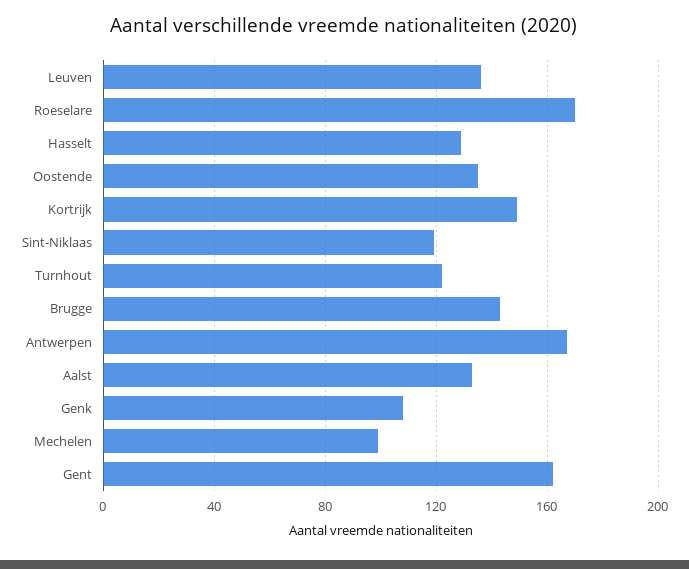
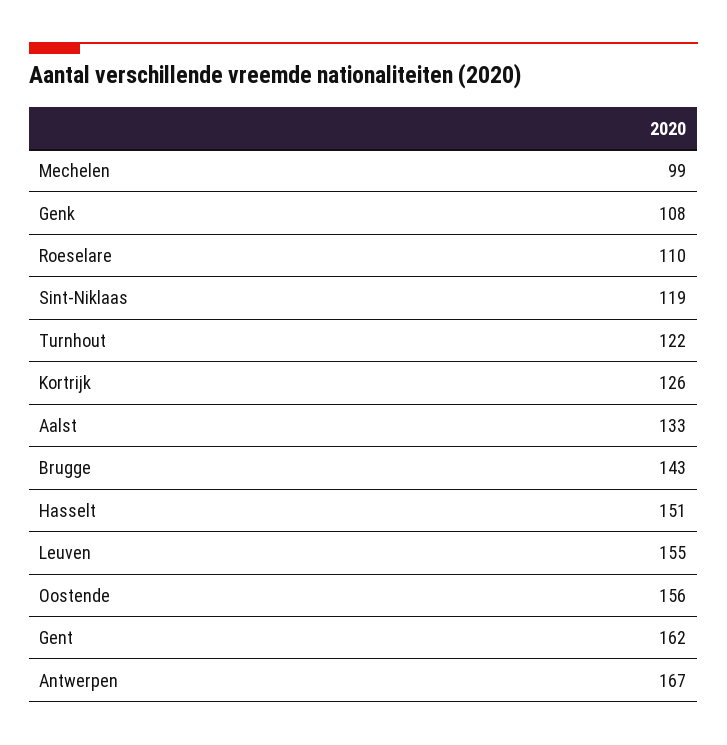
  {
-   "Leuven": 135,
+   "Leuven": 155,
-   "Roeselare": 170,
+   "Roeselare": 110,
-   "Hasselt": 130,
+   "Hasselt": 151,
-   "Oostende": 135,
+   "Oostende": 156,
-   "Kortrijk": 150,
+   "Kortrijk": 126,
    "Sint-Niklaas": 119,
    "Turnhout": 122,
    "Brugge": 143,
    "Antwerpen": 167,
    "Aalst": 133,
    "Genk": 108,
    "Mechelen": 99,
    "Gent": 162
  }

